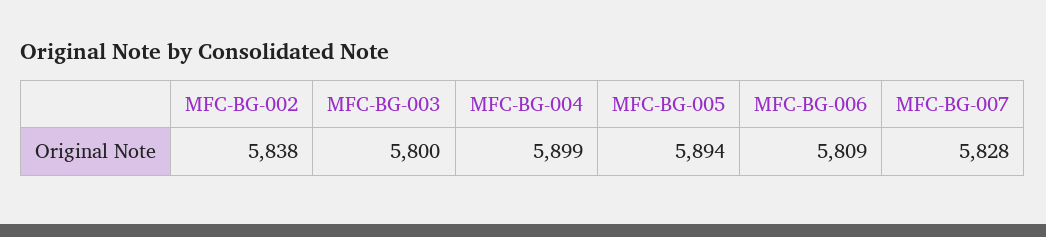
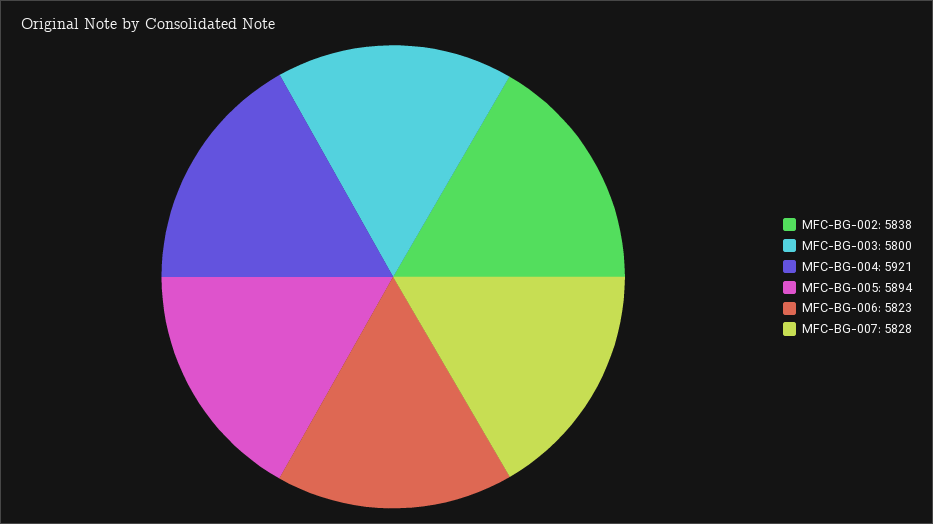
  {
    "MFC-BG-002": 5838,
    "MFC-BG-003": 5800,
-   "MFC-BG-004": 5899,
+   "MFC-BG-004": 5921,
    "MFC-BG-005": 5894,
-   "MFC-BG-006": 5809,
+   "MFC-BG-006": 5823,
    "MFC-BG-007": 5828
  }

